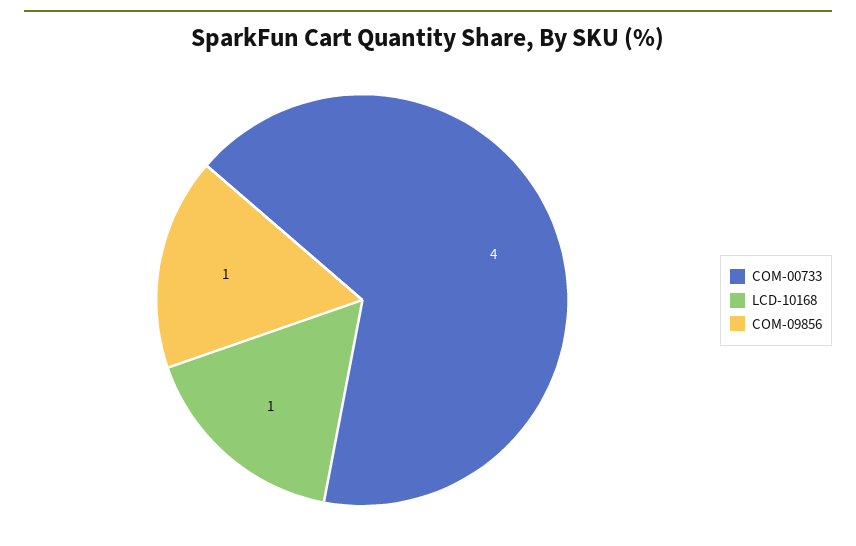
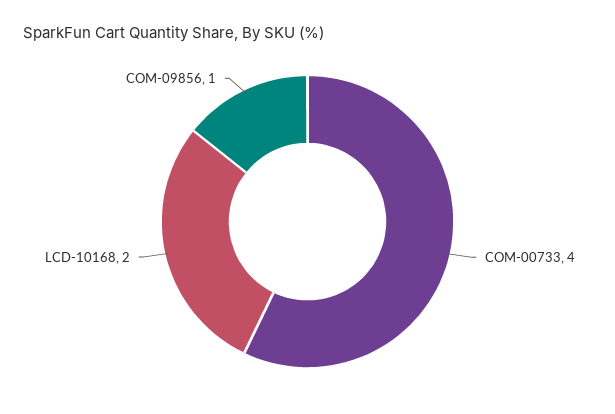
  {
    "COM-00733": 4,
-   "LCD-10168": 1,
+   "LCD-10168": 2,
    "COM-09856": 1
  }

